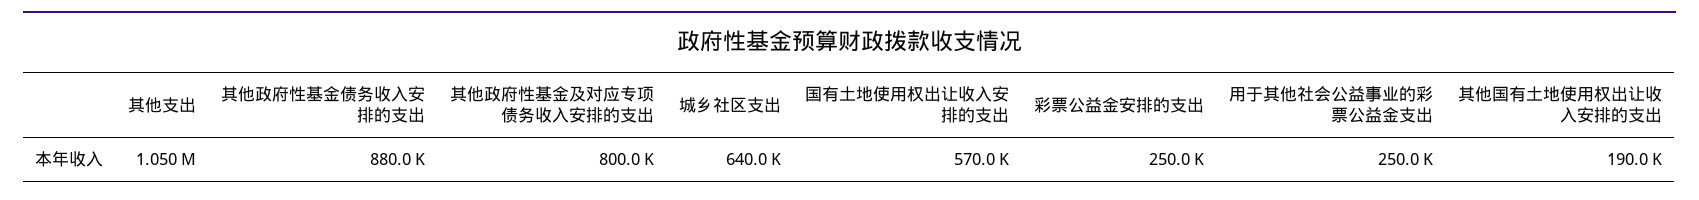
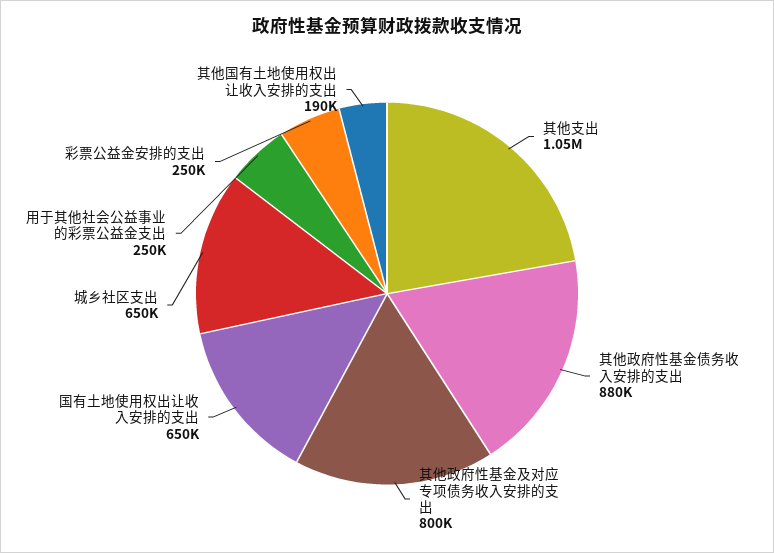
  {
    "其他支出": 1050000,
    "其他政府性基金债务收入安排的支出": 880000,
    "其他政府性基金及对应专项债务收入安排的支出": 800000,
-   "城乡社区支出": 640000,
+   "城乡社区支出": 650000,
-   "国有土地使用权出让收入安排的支出": 570000,
+   "国有土地使用权出让收入安排的支出": 650000,
    "彩票公益金安排的支出": 250000,
    "用于其他社会公益事业的彩票公益金支出": 250000,
    "其他国有土地使用权出让收入安排的支出": 190000
  }

